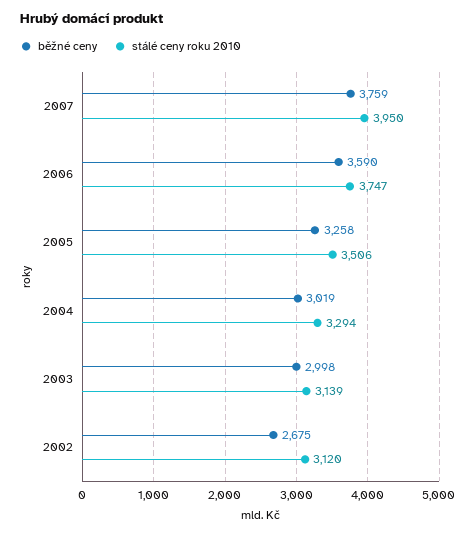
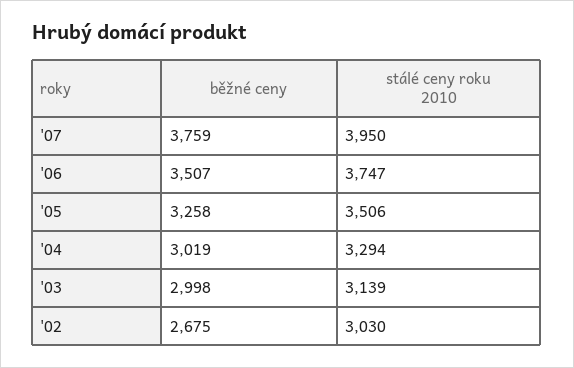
  {
    "běžné ceny": {
      "2007": 3759,
-     "2006": 3590,
+     "2006": 3507,
      "2005": 3258,
      "2004": 3019,
      "2003": 2998,
      "2002": 2675
    },
    "stálé ceny roku 2010": {
      "2007": 3950,
      "2006": 3747,
      "2005": 3506,
      "2004": 3294,
      "2003": 3139,
-     "2002": 3120
+     "2002": 3030
    }
  }

